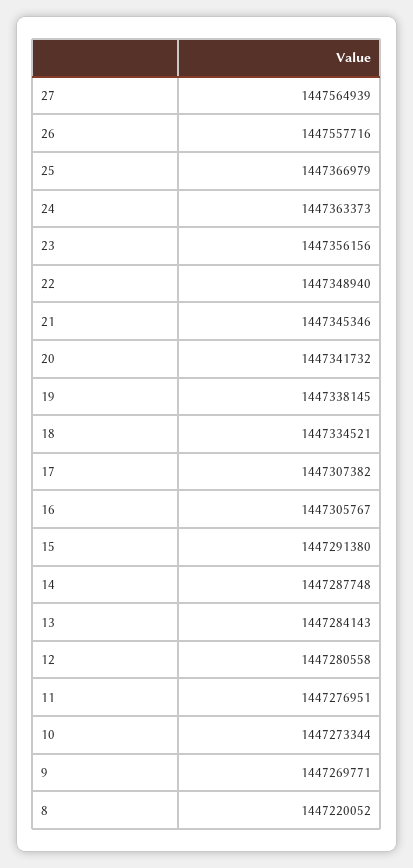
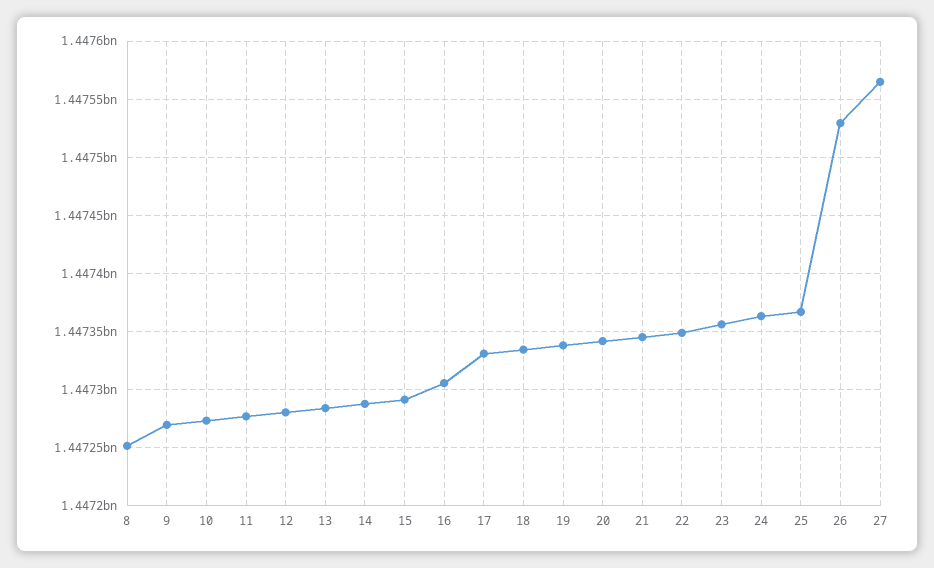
  {
    "27": 1447564939,
-   "26": 1447557716,
+   "26": 1447530000,
    "25": 1447366979,
    "24": 1447363373,
    "23": 1447356156,
    "22": 1447348940,
    "21": 1447345346,
    "20": 1447341732,
    "19": 1447338145,
    "18": 1447334521,
-   "17": 1447307382,
+   "17": 1447330000,
    "16": 1447305767,
    "15": 1447291380,
    "14": 1447287748,
    "13": 1447284143,
    "12": 1447280558,
    "11": 1447276951,
    "10": 1447273344,
    "9": 1447269771,
-   "8": 1447220052
+   "8": 1447250000
  }

